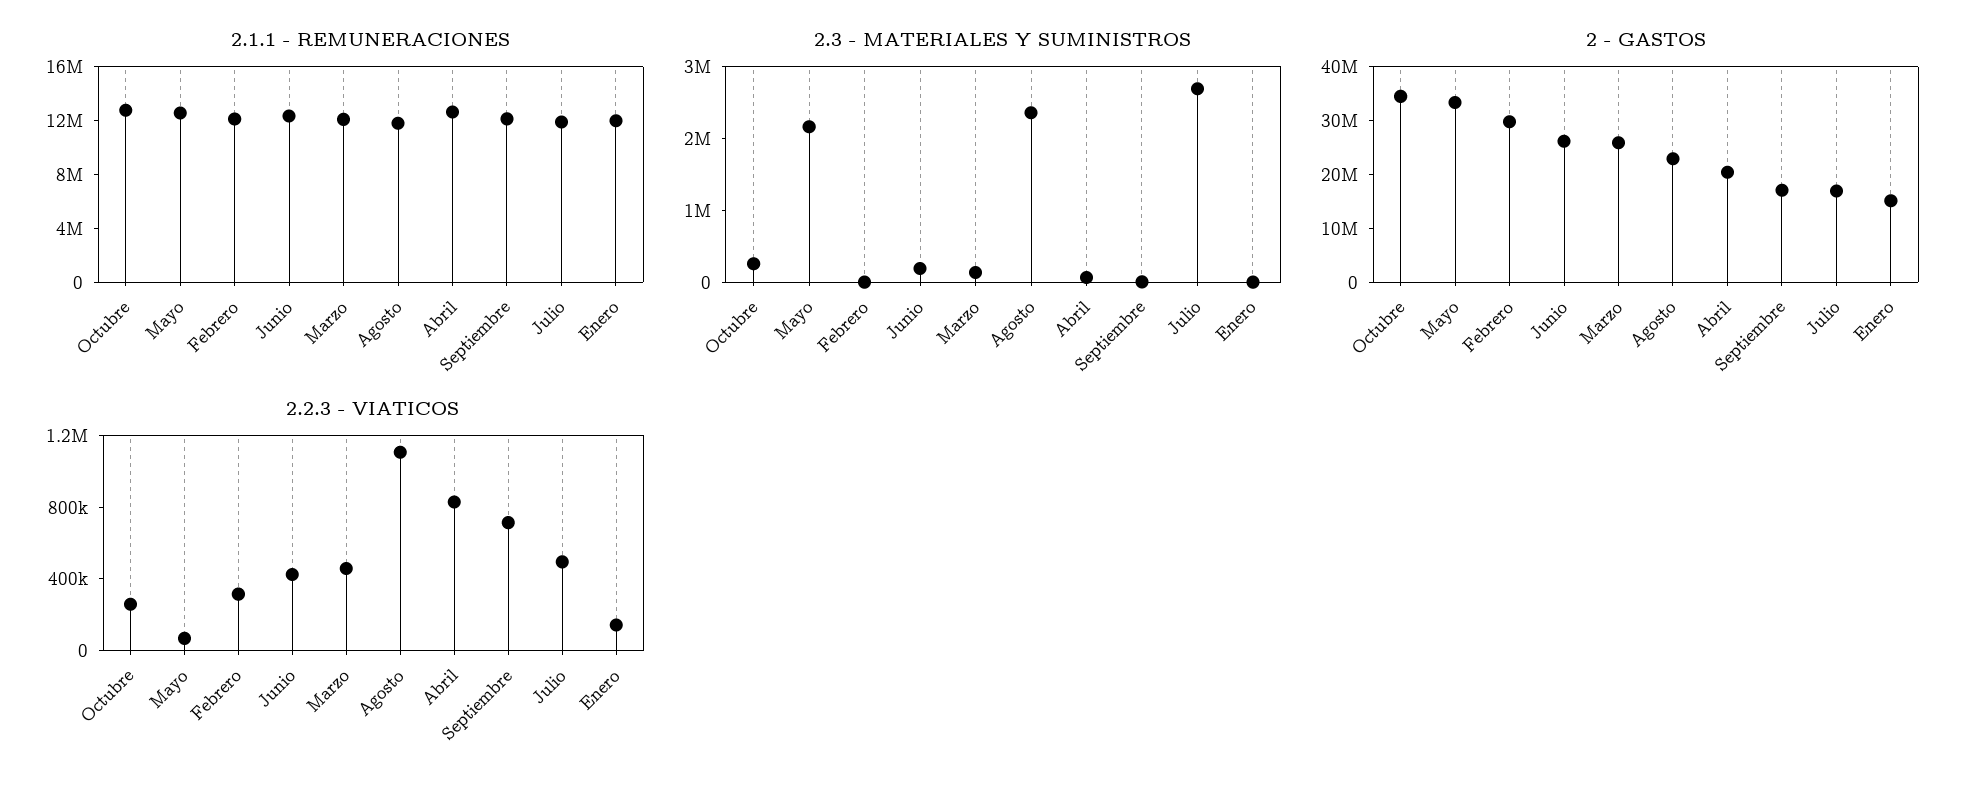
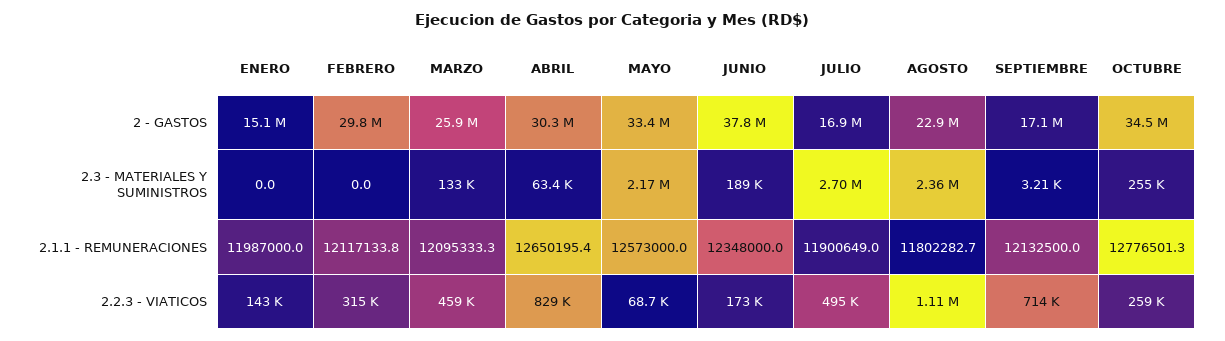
  {
    "2.1.1 - REMUNERACIONES": {
      "Octubre": 12776501.3,
      "Mayo": 12573000,
      "Febrero": 12117133.8,
      "Junio": 12348000,
      "Marzo": 12095333.3,
      "Agosto": 11802282.7,
      "Abril": 12650195.4,
      "Septiembre": 12132500,
      "Julio": 11900649,
      "Enero": 11987000
    },
    "2.3 - MATERIALES Y SUMINISTROS": {
      "Octubre": 255000,
      "Mayo": 2170000,
      "Febrero": 0,
      "Junio": 189000,
      "Marzo": 133000,
      "Agosto": 2360000,
      "Abril": 63400,
      "Septiembre": 3210,
      "Julio": 2700000,
      "Enero": 0
    },
    "2 - GASTOS": {
      "Octubre": 34500000,
      "Mayo": 33400000,
      "Febrero": 29800000,
-     "Junio": 26000000,
+     "Junio": 37800000,
      "Marzo": 25900000,
      "Agosto": 22900000,
-     "Abril": 20000000,
+     "Abril": 30300000,
      "Septiembre": 17100000,
      "Julio": 16900000,
      "Enero": 15100000
    },
    "2.2.3 - VIATICOS": {
      "Octubre": 259000,
      "Mayo": 68700,
      "Febrero": 315000,
-     "Junio": 400000,
+     "Junio": 173000,
      "Marzo": 459000,
      "Agosto": 1110000,
      "Abril": 829000,
      "Septiembre": 714000,
      "Julio": 495000,
      "Enero": 143000
    }
  }

